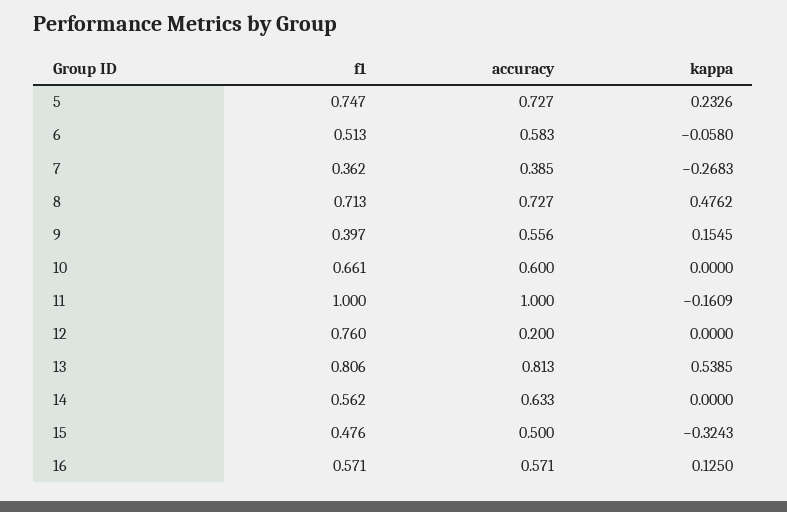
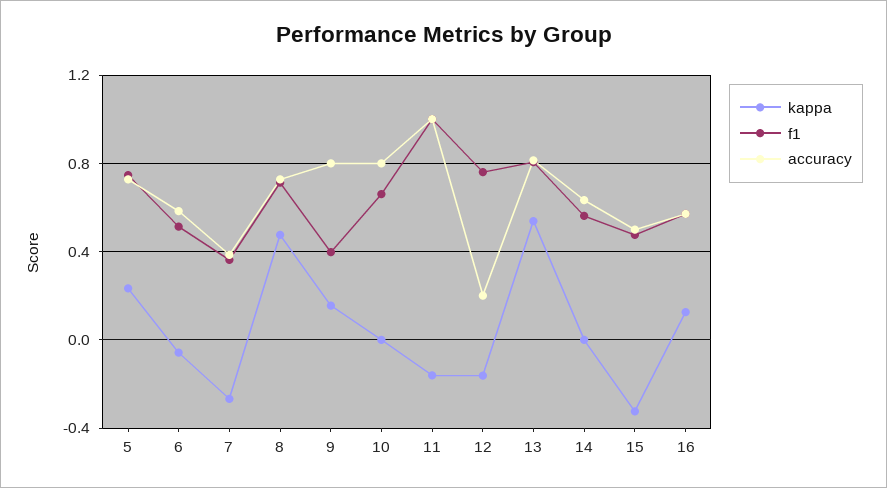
  {
    "f1": {
      "5": 0.747,
      "6": 0.513,
      "7": 0.362,
      "8": 0.713,
      "9": 0.397,
      "10": 0.661,
      "11": 1,
      "12": 0.76,
      "13": 0.806,
      "14": 0.562,
      "15": 0.476,
      "16": 0.571
    },
    "accuracy": {
      "5": 0.727,
      "6": 0.583,
      "7": 0.385,
      "8": 0.727,
-     "9": 0.556,
+     "9": 0.8,
-     "10": 0.6,
+     "10": 0.8,
      "11": 1,
      "12": 0.2,
      "13": 0.813,
      "14": 0.633,
      "15": 0.5,
      "16": 0.571
    },
    "kappa": {
      "5": 0.2326,
      "6": -0.058,
      "7": -0.2683,
      "8": 0.4762,
      "9": 0.1545,
      "10": 0,
      "11": -0.1609,
-     "12": 0,
+     "12": -0.15,
      "13": 0.5385,
      "14": 0,
      "15": -0.3243,
      "16": 0.125
    }
  }

